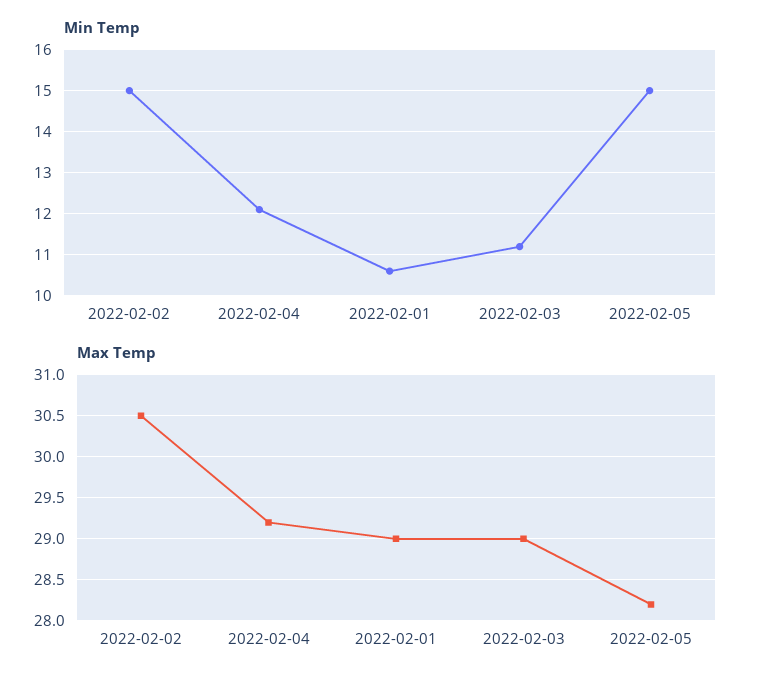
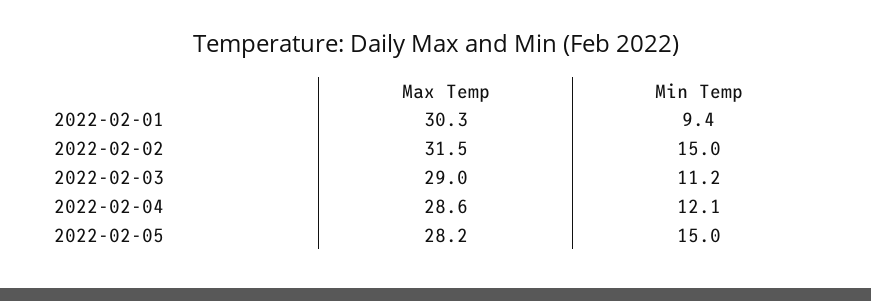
  {
    "Min Temp": {
      "2022-02-02": 15,
      "2022-02-04": 12.1,
-     "2022-02-01": 10.5,
+     "2022-02-01": 9.4,
      "2022-02-03": 11.2,
      "2022-02-05": 15
    },
    "Max Temp": {
-     "2022-02-02": 30.5,
+     "2022-02-02": 31.5,
-     "2022-02-04": 29.2,
+     "2022-02-04": 28.6,
-     "2022-02-01": 29,
+     "2022-02-01": 30.3,
      "2022-02-03": 29,
      "2022-02-05": 28.2
    }
  }

